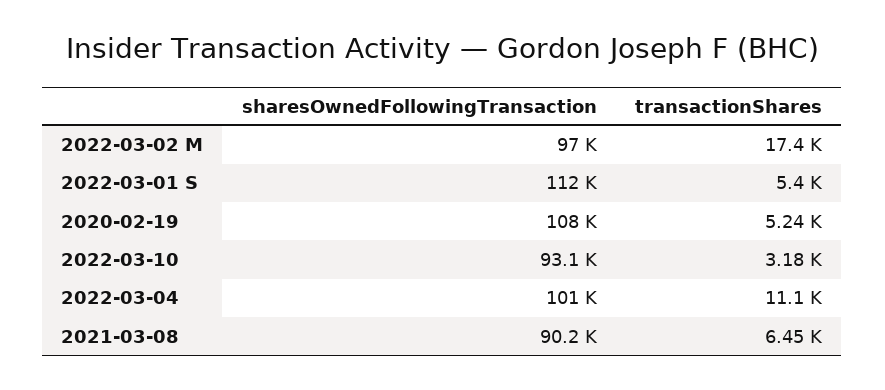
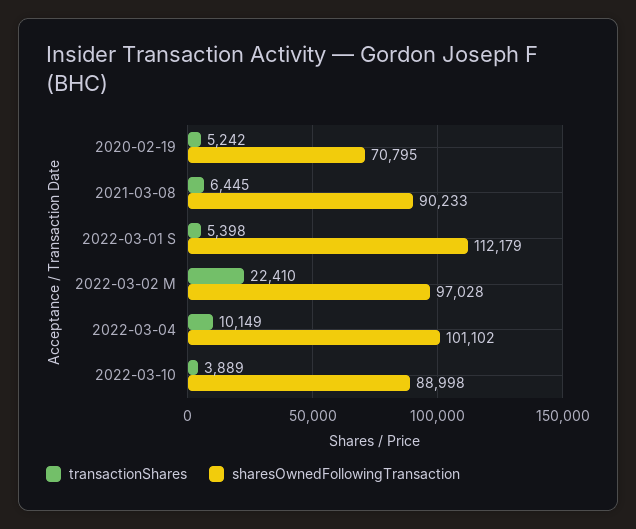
  {
    "sharesOwnedFollowingTransaction": {
      "2022-03-02 M": 97028,
      "2022-03-01 S": 112179,
-     "2020-02-19": 108000,
+     "2020-02-19": 70795,
-     "2022-03-10": 93100,
+     "2022-03-10": 88998,
      "2022-03-04": 101102,
      "2021-03-08": 90233
    },
    "transactionShares": {
-     "2022-03-02 M": 17400,
+     "2022-03-02 M": 22410,
      "2022-03-01 S": 5398,
      "2020-02-19": 5242,
-     "2022-03-10": 3180,
+     "2022-03-10": 3889,
-     "2022-03-04": 11100,
+     "2022-03-04": 10149,
      "2021-03-08": 6445
    }
  }

